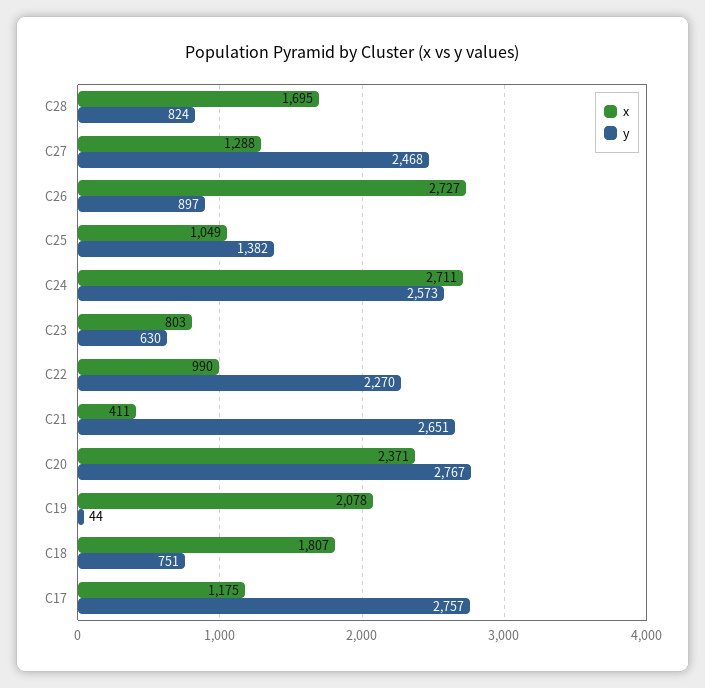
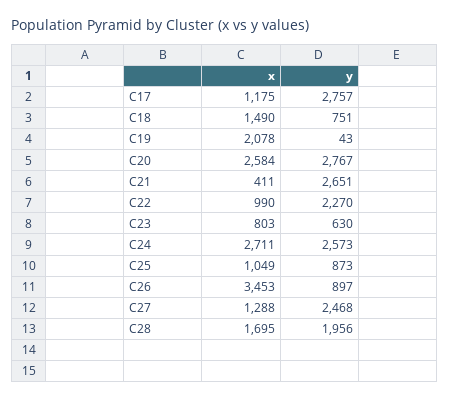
  {
    "x": {
      "C28": 1695,
      "C27": 1288,
-     "C26": 2727,
+     "C26": 3453,
      "C25": 1049,
      "C24": 2711,
      "C23": 803,
      "C22": 990,
      "C21": 411,
-     "C20": 2371,
+     "C20": 2584,
      "C19": 2078,
-     "C18": 1807,
+     "C18": 1490,
      "C17": 1175
    },
    "y": {
-     "C28": 824,
+     "C28": 1956,
      "C27": 2468,
      "C26": 897,
-     "C25": 1382,
+     "C25": 873,
      "C24": 2573,
      "C23": 630,
      "C22": 2270,
      "C21": 2651,
      "C20": 2767,
-     "C19": 44,
+     "C19": 43,
      "C18": 751,
      "C17": 2757
    }
  }

